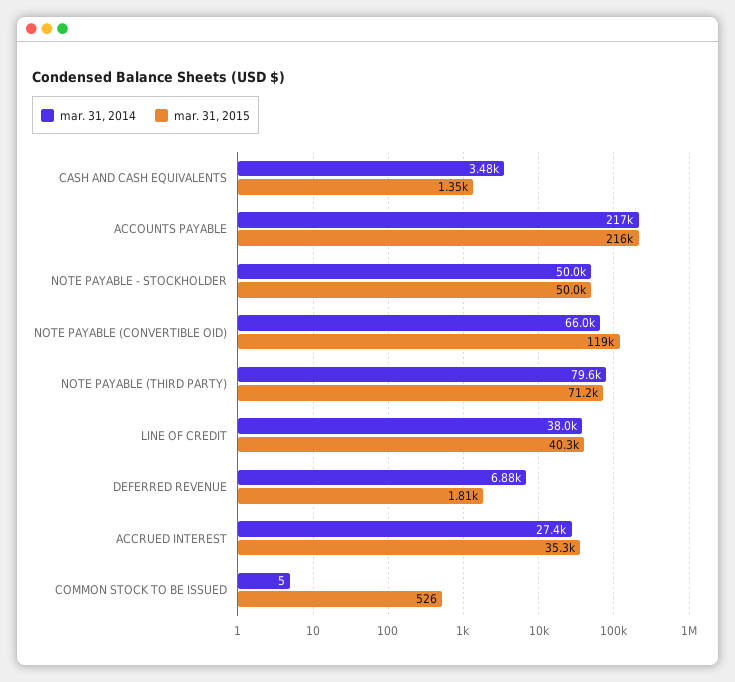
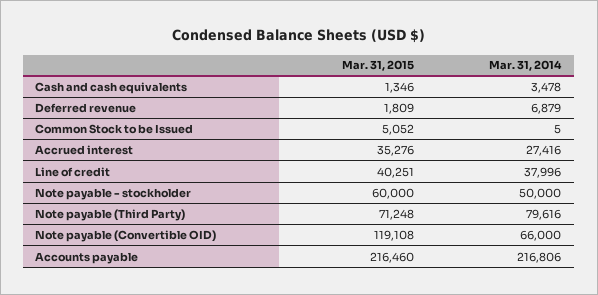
  {
    "mar. 31, 2014": {
      "CASH AND CASH EQUIVALENTS": 3478,
      "ACCOUNTS PAYABLE": 216806,
      "NOTE PAYABLE - STOCKHOLDER": 50000,
      "NOTE PAYABLE (CONVERTIBLE OID)": 66000,
      "NOTE PAYABLE (THIRD PARTY)": 79616,
      "LINE OF CREDIT": 37996,
      "DEFERRED REVENUE": 6879,
      "ACCRUED INTEREST": 27416,
      "COMMON STOCK TO BE ISSUED": 5
    },
    "mar. 31, 2015": {
      "CASH AND CASH EQUIVALENTS": 1346,
      "ACCOUNTS PAYABLE": 216460,
-     "NOTE PAYABLE - STOCKHOLDER": 50000,
+     "NOTE PAYABLE - STOCKHOLDER": 60000,
      "NOTE PAYABLE (CONVERTIBLE OID)": 119108,
      "NOTE PAYABLE (THIRD PARTY)": 71248,
      "LINE OF CREDIT": 40251,
      "DEFERRED REVENUE": 1809,
      "ACCRUED INTEREST": 35276,
-     "COMMON STOCK TO BE ISSUED": 526
+     "COMMON STOCK TO BE ISSUED": 5052
    }
  }

